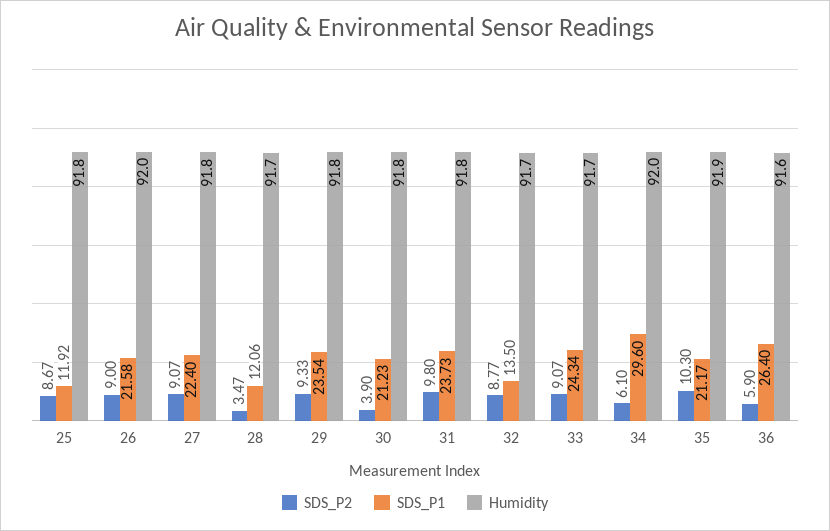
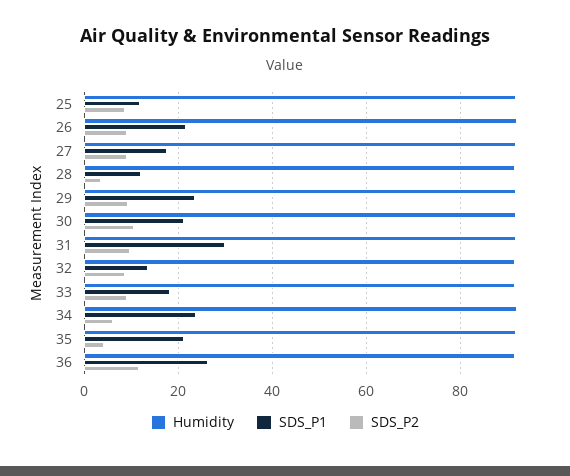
  {
    "SDS_P2": {
      "25": 8.67,
      "26": 9,
      "27": 9.07,
      "28": 3.47,
      "29": 9.33,
-     "30": 3.9,
+     "30": 10,
      "31": 9.8,
      "32": 8.77,
      "33": 9.07,
      "34": 6.1,
-     "35": 10.3,
+     "35": 4,
-     "36": 5.9
+     "36": 12
    },
    "SDS_P1": {
      "25": 11.92,
      "26": 21.58,
-     "27": 22.4,
+     "27": 18,
      "28": 12.06,
      "29": 23.54,
      "30": 21.23,
-     "31": 23.73,
+     "31": 30,
      "32": 13.5,
-     "33": 24.34,
+     "33": 18,
-     "34": 29.6,
+     "34": 24,
      "35": 21.17,
      "36": 26.4
    },
    "Humidity": {
      "25": 91.8,
      "26": 92,
      "27": 91.8,
      "28": 91.7,
      "29": 91.8,
      "30": 91.8,
      "31": 91.8,
      "32": 91.7,
      "33": 91.7,
      "34": 92,
      "35": 91.9,
      "36": 91.6
    }
  }

